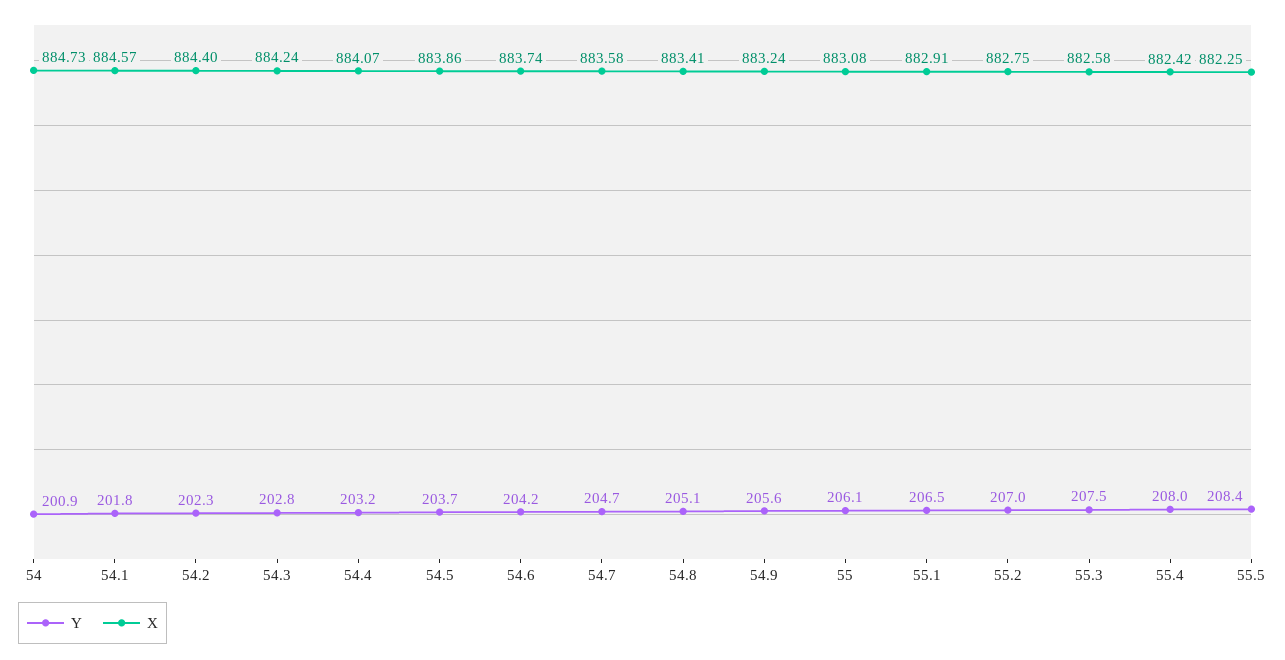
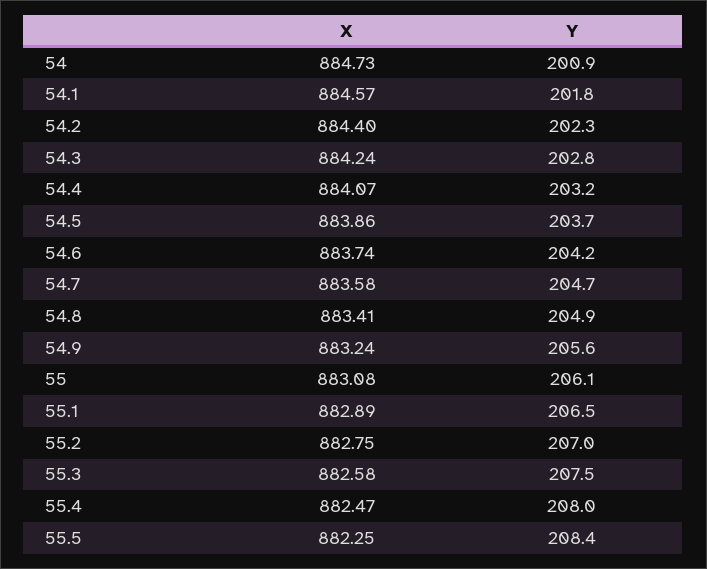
  {
    "Y": {
      "54": 200.9,
      "54.1": 201.8,
      "54.2": 202.3,
      "54.3": 202.8,
      "54.4": 203.2,
      "54.5": 203.7,
      "54.6": 204.2,
      "54.7": 204.7,
-     "54.8": 205.1,
+     "54.8": 204.9,
      "54.9": 205.6,
      "55": 206.1,
      "55.1": 206.5,
      "55.2": 207,
      "55.3": 207.5,
      "55.4": 208,
      "55.5": 208.4
    },
    "X": {
      "54": 884.73,
      "54.1": 884.57,
      "54.2": 884.4,
      "54.3": 884.24,
      "54.4": 884.07,
      "54.5": 883.86,
      "54.6": 883.74,
      "54.7": 883.58,
      "54.8": 883.41,
      "54.9": 883.24,
      "55": 883.08,
-     "55.1": 882.91,
+     "55.1": 882.89,
      "55.2": 882.75,
      "55.3": 882.58,
-     "55.4": 882.42,
+     "55.4": 882.47,
      "55.5": 882.25
    }
  }

